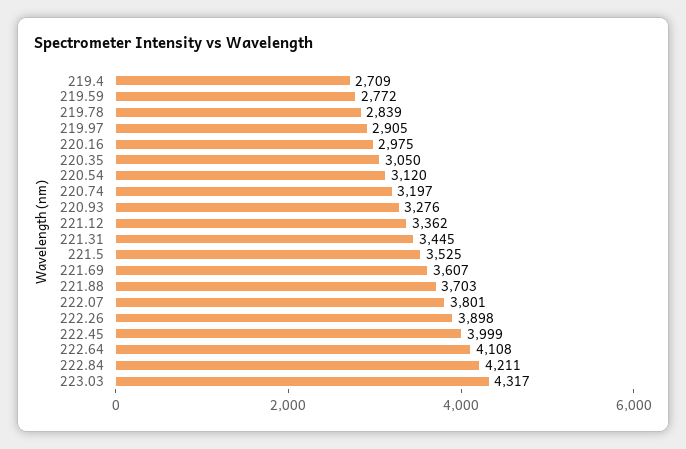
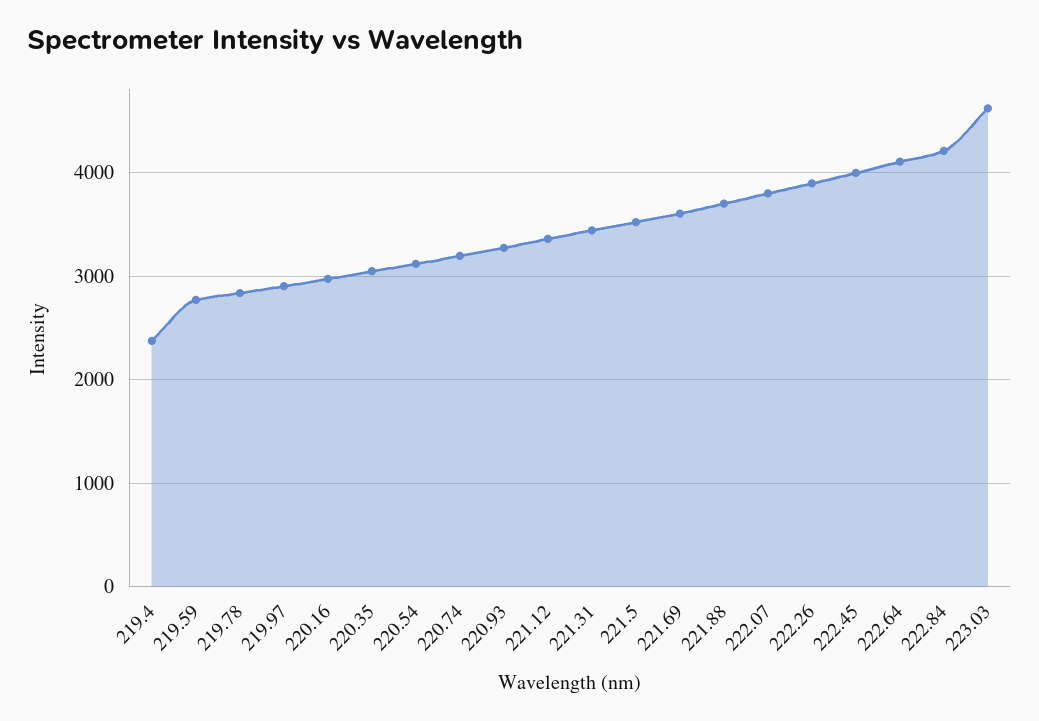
  {
-   "219.4": 2709,
+   "219.4": 2400,
    "219.59": 2772,
    "219.78": 2839,
    "219.97": 2905,
    "220.16": 2975,
    "220.35": 3050,
    "220.54": 3120,
    "220.74": 3197,
    "220.93": 3276,
    "221.12": 3362,
    "221.31": 3445,
    "221.5": 3525,
    "221.69": 3607,
    "221.88": 3703,
    "222.07": 3801,
    "222.26": 3898,
    "222.45": 3999,
    "222.64": 4108,
    "222.84": 4211,
-   "223.03": 4317
+   "223.03": 4600
  }

